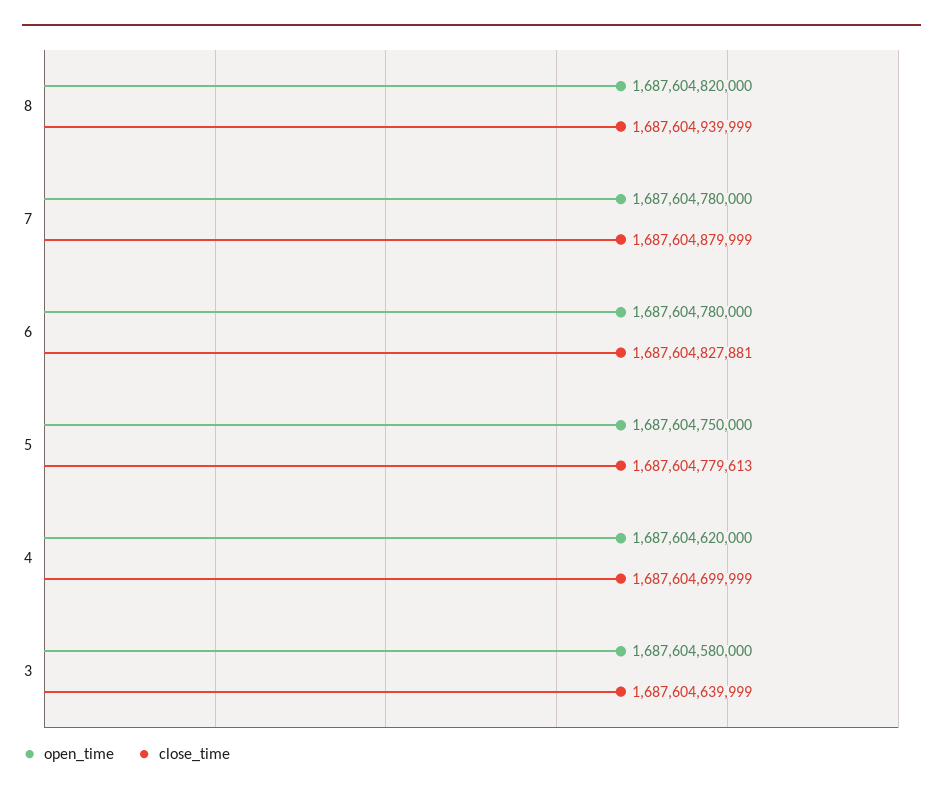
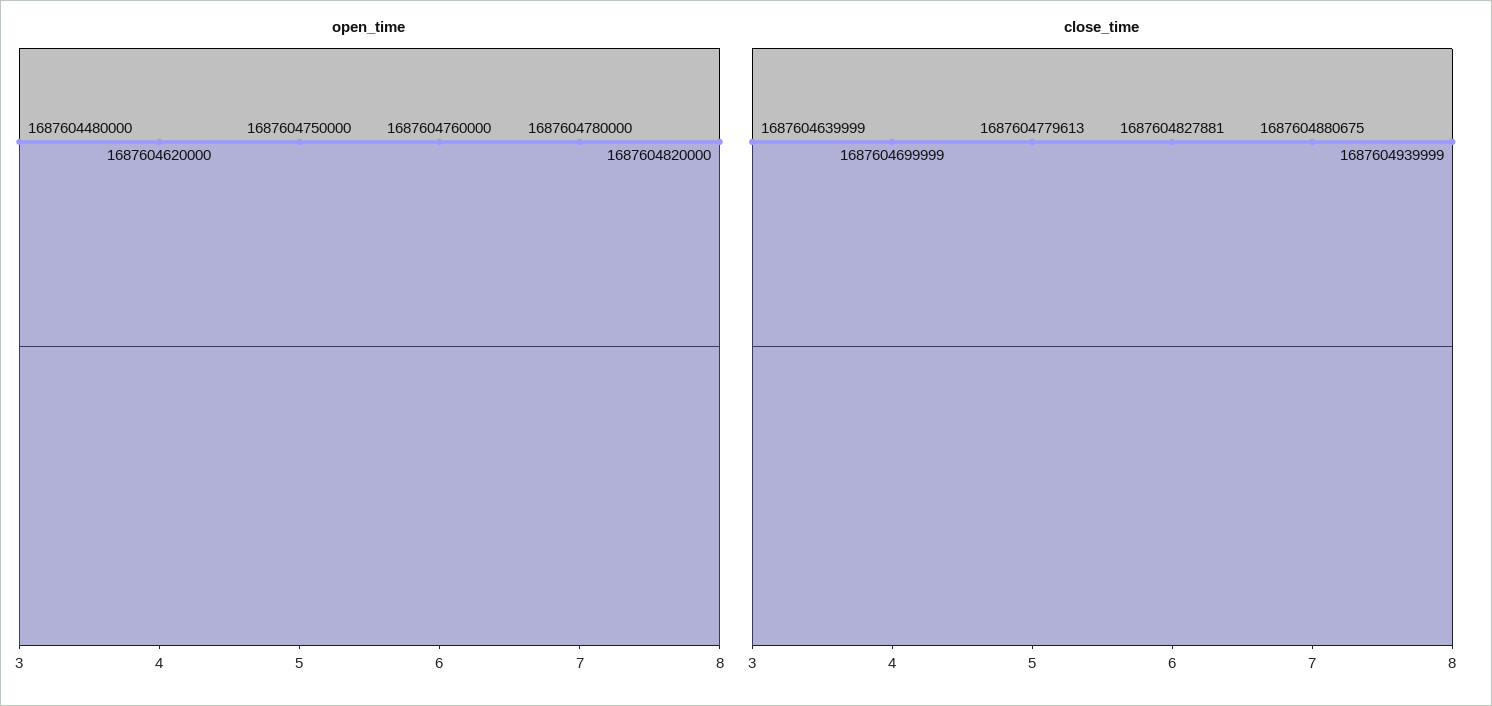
  {
    "open_time": {
      "8": 1687604820000,
      "7": 1687604780000,
-     "6": 1687604780000,
+     "6": 1687604760000,
      "5": 1687604750000,
      "4": 1687604620000,
-     "3": 1687604580000
+     "3": 1687604480000
    },
    "close_time": {
      "8": 1687604939999,
-     "7": 1687604879999,
+     "7": 1687604880675,
      "6": 1687604827881,
      "5": 1687604779613,
      "4": 1687604699999,
      "3": 1687604639999
    }
  }

